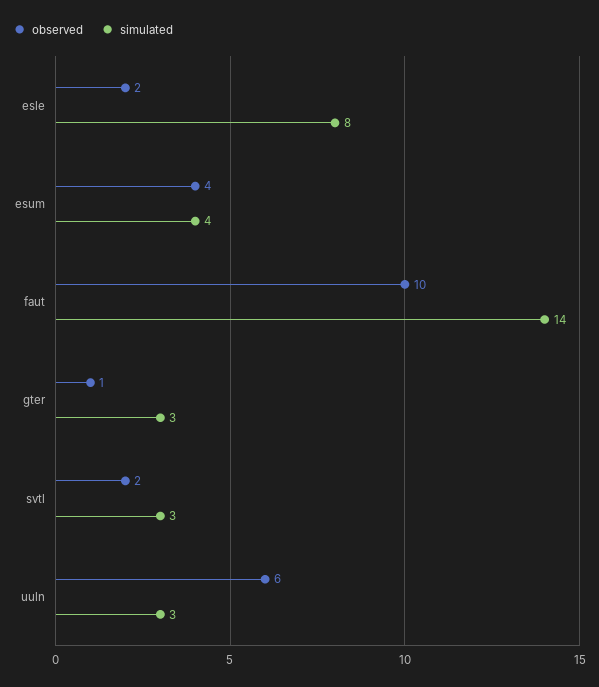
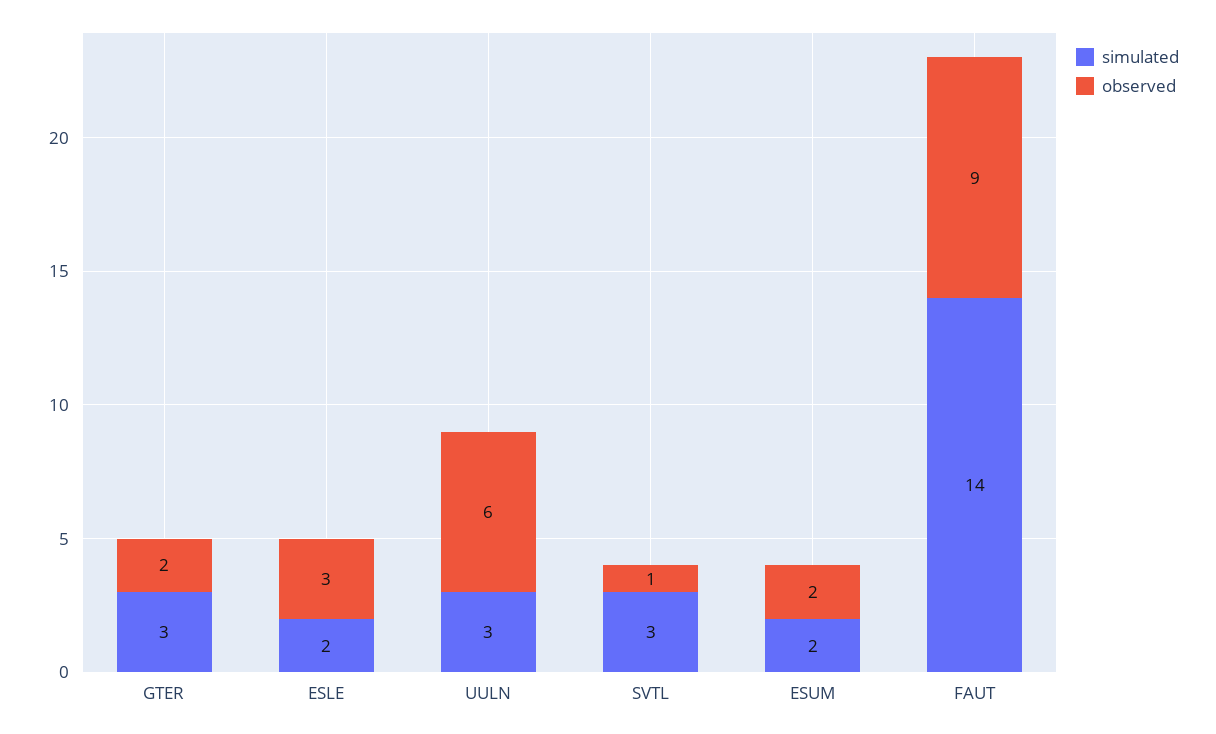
  {
    "observed": {
-     "esle": 2,
+     "esle": 3,
-     "esum": 4,
+     "esum": 2,
-     "faut": 10,
+     "faut": 9,
-     "gter": 1,
+     "gter": 2,
-     "svtl": 2,
+     "svtl": 1,
      "uuln": 6
    },
    "simulated": {
-     "esle": 8,
+     "esle": 2,
-     "esum": 4,
+     "esum": 2,
      "faut": 14,
      "gter": 3,
      "svtl": 3,
      "uuln": 3
    }
  }

